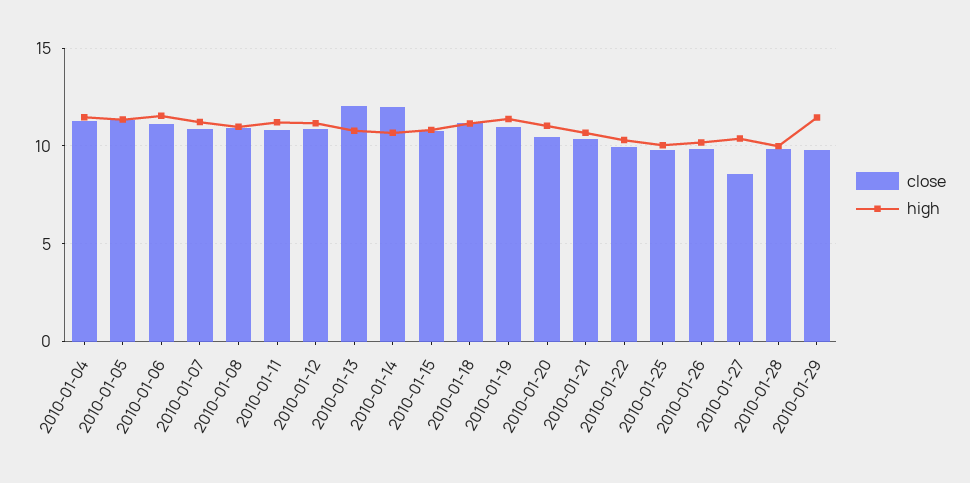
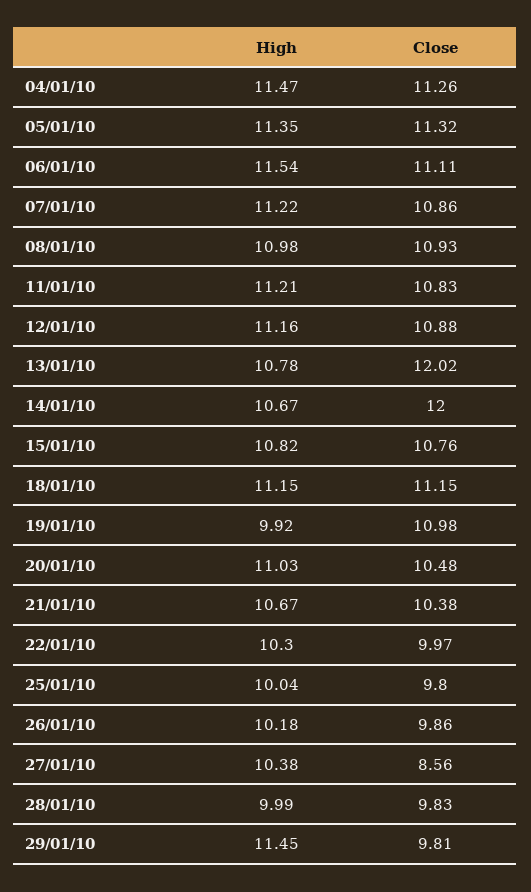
  {
    "close": {
      "2010-01-04": 11.26,
      "2010-01-05": 11.32,
      "2010-01-06": 11.11,
      "2010-01-07": 10.86,
      "2010-01-08": 10.93,
      "2010-01-11": 10.83,
      "2010-01-12": 10.88,
      "2010-01-13": 12.02,
      "2010-01-14": 12,
      "2010-01-15": 10.76,
      "2010-01-18": 11.15,
      "2010-01-19": 10.98,
      "2010-01-20": 10.48,
      "2010-01-21": 10.38,
      "2010-01-22": 9.97,
      "2010-01-25": 9.8,
      "2010-01-26": 9.86,
      "2010-01-27": 8.56,
      "2010-01-28": 9.83,
      "2010-01-29": 9.81
    },
    "high": {
      "2010-01-04": 11.47,
      "2010-01-05": 11.35,
      "2010-01-06": 11.54,
      "2010-01-07": 11.22,
      "2010-01-08": 10.98,
      "2010-01-11": 11.21,
      "2010-01-12": 11.16,
      "2010-01-13": 10.78,
      "2010-01-14": 10.67,
      "2010-01-15": 10.82,
      "2010-01-18": 11.15,
-     "2010-01-19": 11.5,
+     "2010-01-19": 9.92,
      "2010-01-20": 11.03,
      "2010-01-21": 10.67,
      "2010-01-22": 10.3,
      "2010-01-25": 10.04,
      "2010-01-26": 10.18,
      "2010-01-27": 10.38,
      "2010-01-28": 9.99,
      "2010-01-29": 11.45
    }
  }

